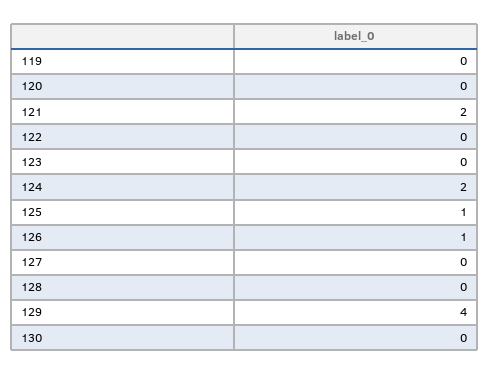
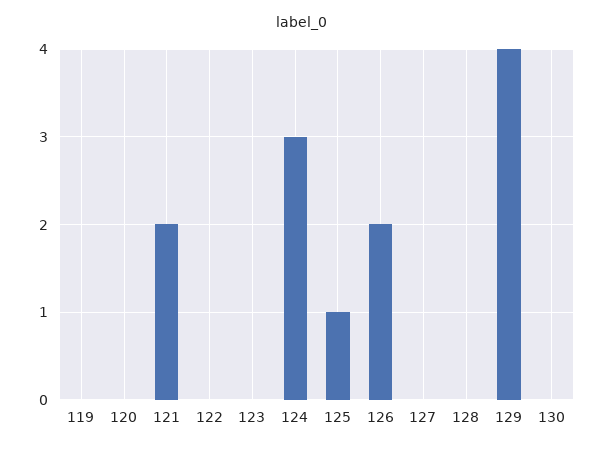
  {
    "119": 0,
    "120": 0,
    "121": 2,
    "122": 0,
    "123": 0,
-   "124": 2,
+   "124": 3,
    "125": 1,
-   "126": 1,
+   "126": 2,
    "127": 0,
    "128": 0,
    "129": 4,
    "130": 0
  }

